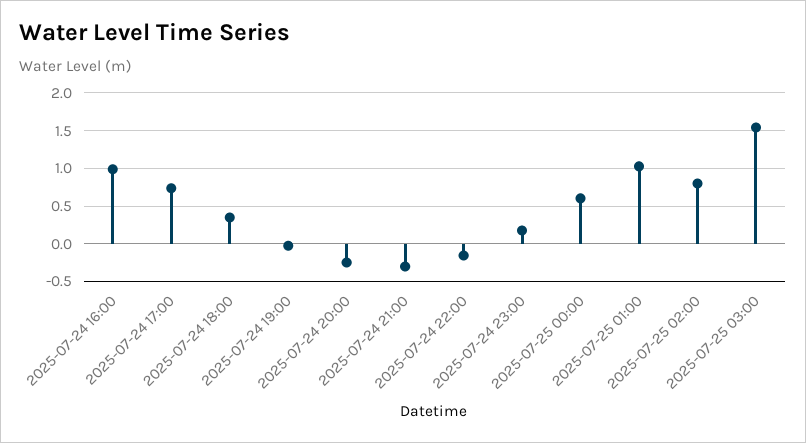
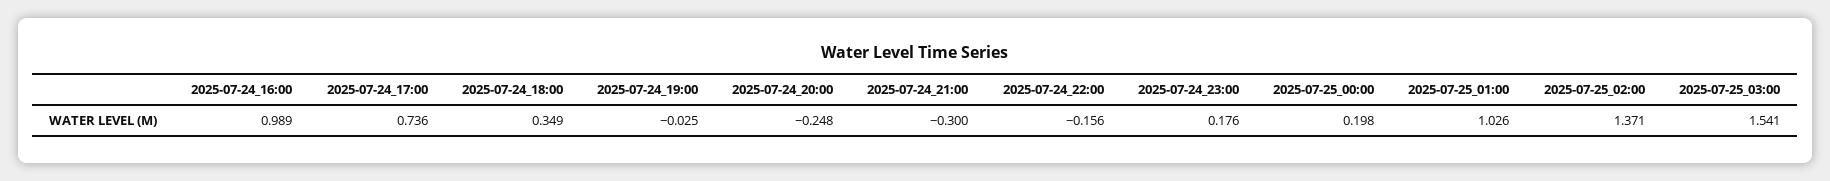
  {
    "2025-07-24 16:00": 0.989,
    "2025-07-24 17:00": 0.736,
    "2025-07-24 18:00": 0.349,
    "2025-07-24 19:00": -0.025,
    "2025-07-24 20:00": -0.248,
    "2025-07-24 21:00": -0.3,
    "2025-07-24 22:00": -0.156,
    "2025-07-24 23:00": 0.176,
-   "2025-07-25 00:00": 0.6,
+   "2025-07-25 00:00": 0.198,
    "2025-07-25 01:00": 1.026,
-   "2025-07-25 02:00": 0.8,
+   "2025-07-25 02:00": 1.371,
    "2025-07-25 03:00": 1.541
  }

